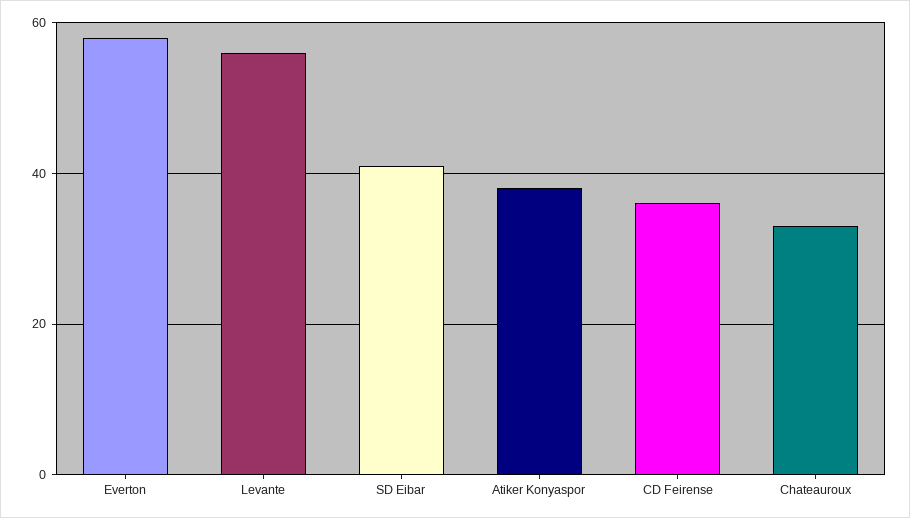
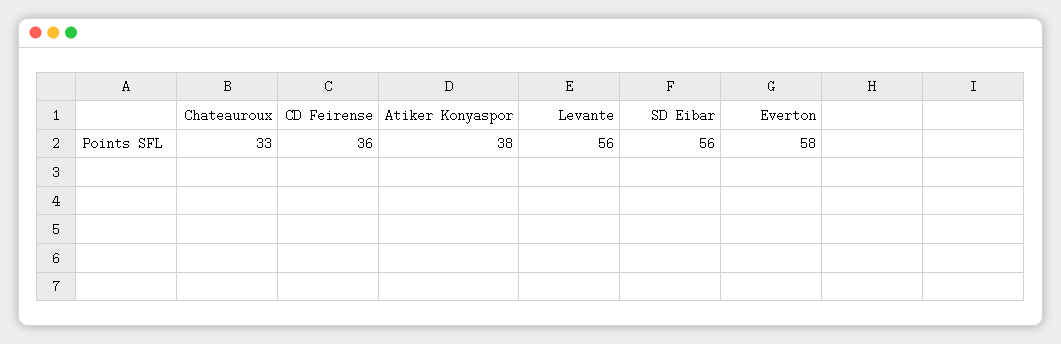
  {
    "Everton": 58,
    "Levante": 56,
-   "SD Eibar": 40,
+   "SD Eibar": 56,
    "Atiker Konyaspor": 38,
    "CD Feirense": 36,
    "Chateauroux": 33
  }

